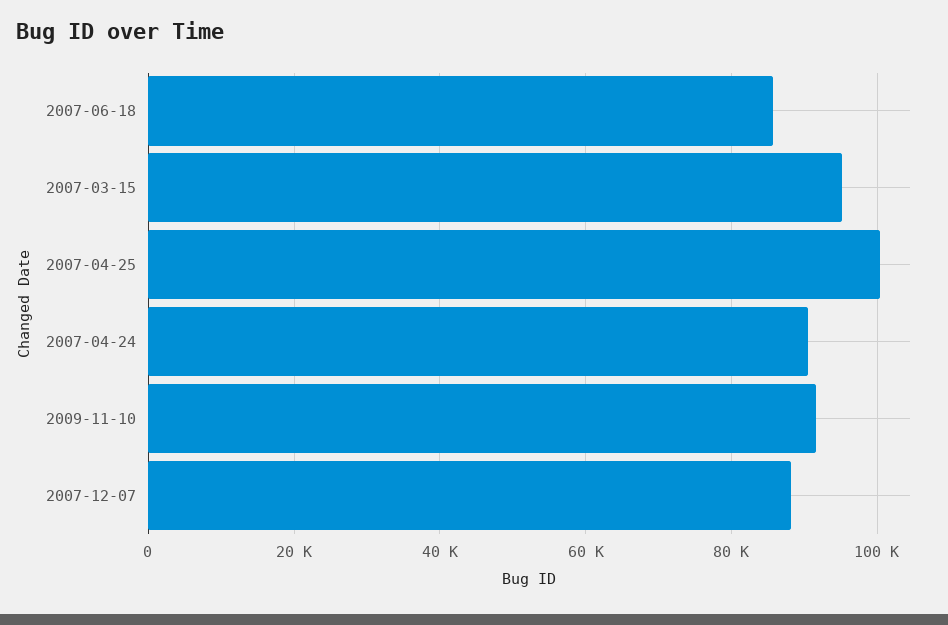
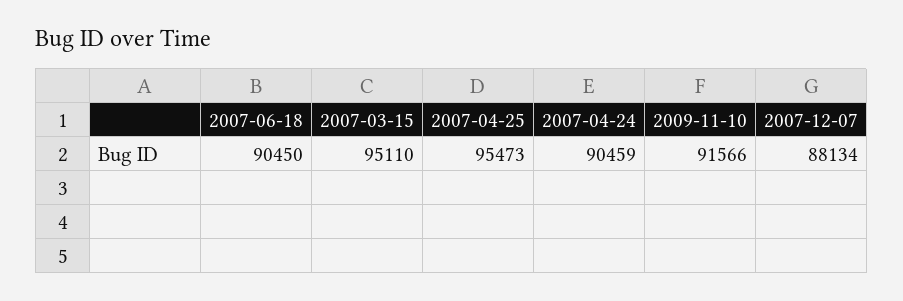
  {
-   "2007-06-18": 86000,
+   "2007-06-18": 90450,
    "2007-03-15": 95110,
-   "2007-04-25": 100000,
+   "2007-04-25": 95473,
    "2007-04-24": 90459,
    "2009-11-10": 91566,
    "2007-12-07": 88134
  }

